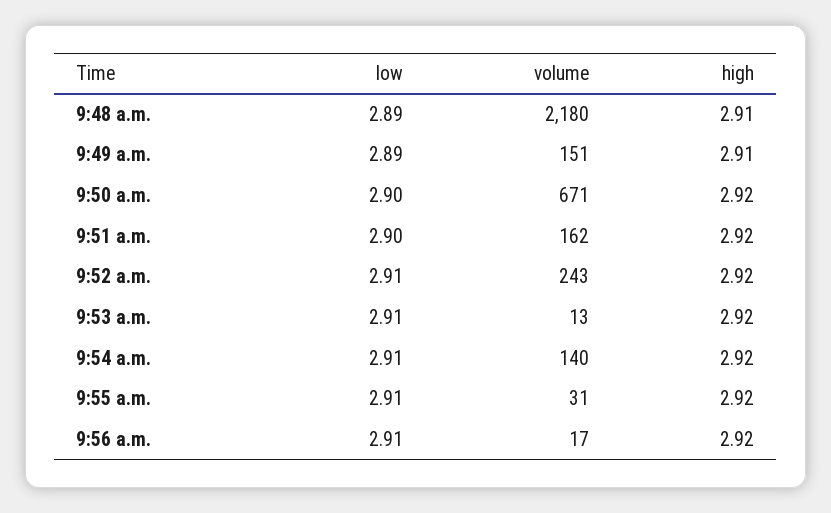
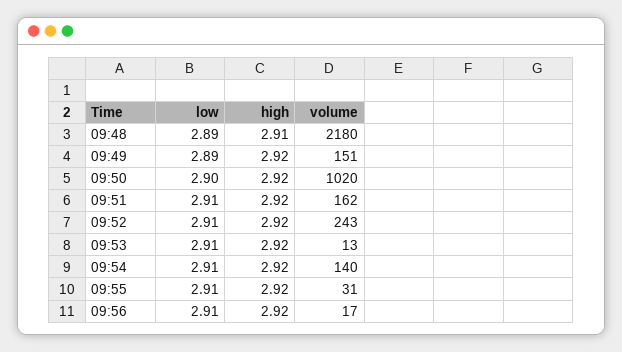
  {
    "low": {
      "9:48 a.m.": 2.89,
      "9:49 a.m.": 2.89,
      "9:50 a.m.": 2.9,
-     "9:51 a.m.": 2.9,
+     "9:51 a.m.": 2.91,
      "9:52 a.m.": 2.91,
      "9:53 a.m.": 2.91,
      "9:54 a.m.": 2.91,
      "9:55 a.m.": 2.91,
      "9:56 a.m.": 2.91
    },
    "volume": {
      "9:48 a.m.": 2180,
      "9:49 a.m.": 151,
-     "9:50 a.m.": 671,
+     "9:50 a.m.": 1020,
      "9:51 a.m.": 162,
      "9:52 a.m.": 243,
      "9:53 a.m.": 13,
      "9:54 a.m.": 140,
      "9:55 a.m.": 31,
      "9:56 a.m.": 17
    },
    "high": {
      "9:48 a.m.": 2.91,
-     "9:49 a.m.": 2.91,
+     "9:49 a.m.": 2.92,
      "9:50 a.m.": 2.92,
      "9:51 a.m.": 2.92,
      "9:52 a.m.": 2.92,
      "9:53 a.m.": 2.92,
      "9:54 a.m.": 2.92,
      "9:55 a.m.": 2.92,
      "9:56 a.m.": 2.92
    }
  }

